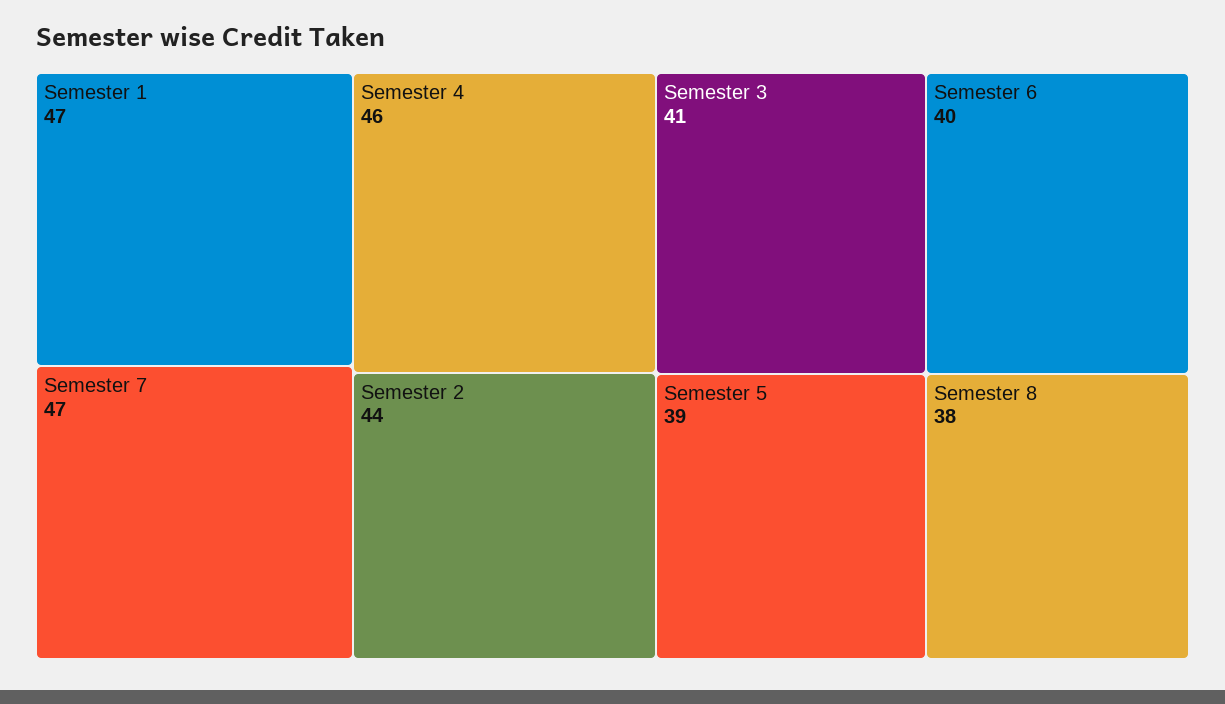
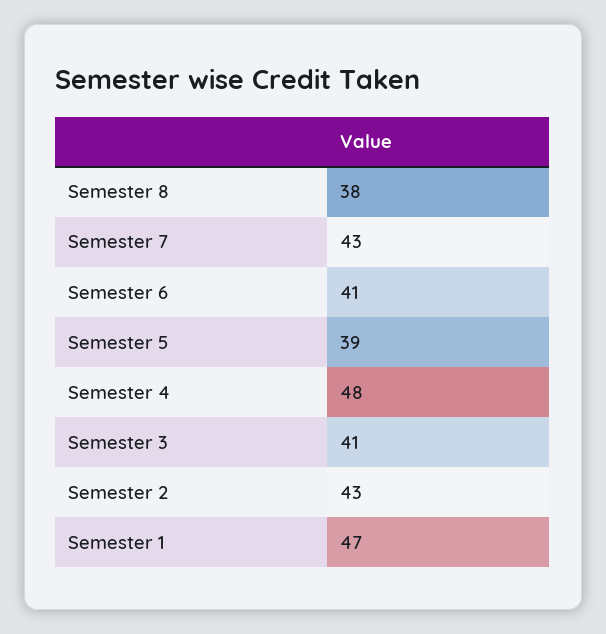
  {
    "Semester 1": 47,
-   "Semester 7": 47,
+   "Semester 7": 43,
-   "Semester 4": 46,
+   "Semester 4": 48,
-   "Semester 2": 44,
+   "Semester 2": 43,
    "Semester 3": 41,
-   "Semester 6": 40,
+   "Semester 6": 41,
    "Semester 5": 39,
    "Semester 8": 38
  }

